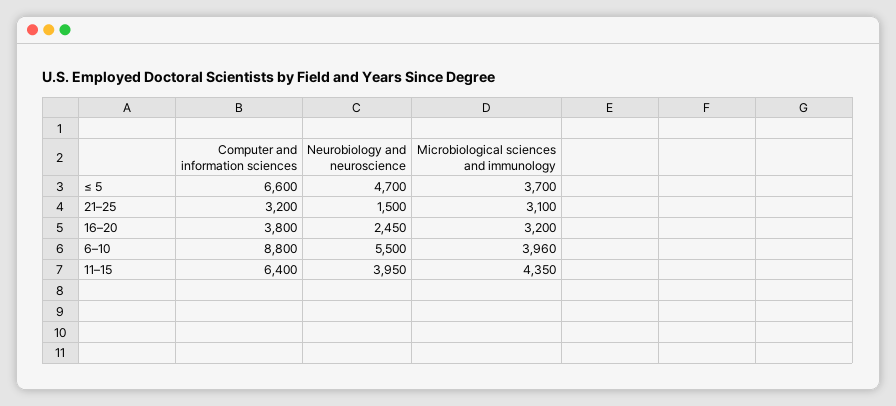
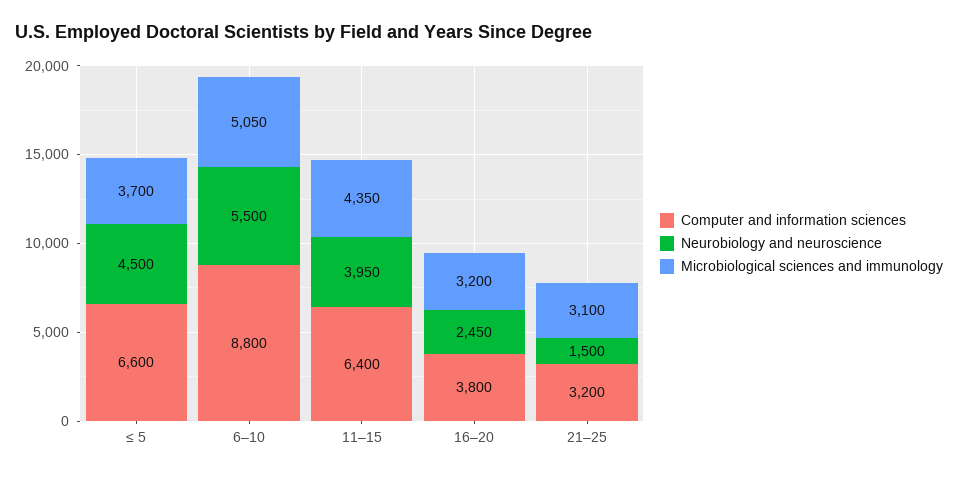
  {
    "Computer and information sciences": {
      "≤ 5": 6600,
      "21–25": 3200,
      "16–20": 3800,
      "6–10": 8800,
      "11–15": 6400
    },
    "Neurobiology and neuroscience": {
-     "≤ 5": 4700,
+     "≤ 5": 4500,
      "21–25": 1500,
      "16–20": 2450,
      "6–10": 5500,
      "11–15": 3950
    },
    "Microbiological sciences and immunology": {
      "≤ 5": 3700,
      "21–25": 3100,
      "16–20": 3200,
-     "6–10": 3960,
+     "6–10": 5050,
      "11–15": 4350
    }
  }

